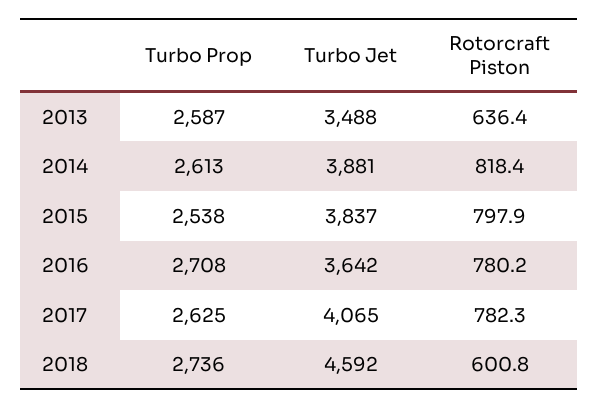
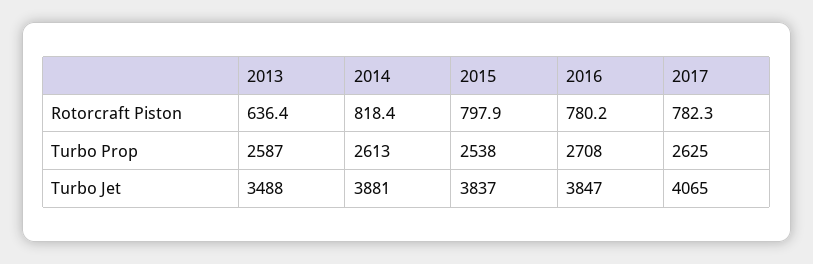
  {
    "Turbo Prop": {
      "2013": 2587,
      "2014": 2613,
      "2015": 2538,
      "2016": 2708,
-     "2017": 2625,
+     "2017": 2625
-     "2018": 2736
    },
    "Turbo Jet": {
      "2013": 3488,
      "2014": 3881,
      "2015": 3837,
-     "2016": 3642,
+     "2016": 3847,
-     "2017": 4065,
+     "2017": 4065
-     "2018": 4592
    },
    "Rotorcraft Piston": {
      "2013": 636.4,
      "2014": 818.4,
      "2015": 797.9,
      "2016": 780.2,
-     "2017": 782.3,
+     "2017": 782.3
-     "2018": 600.8
    }
  }

